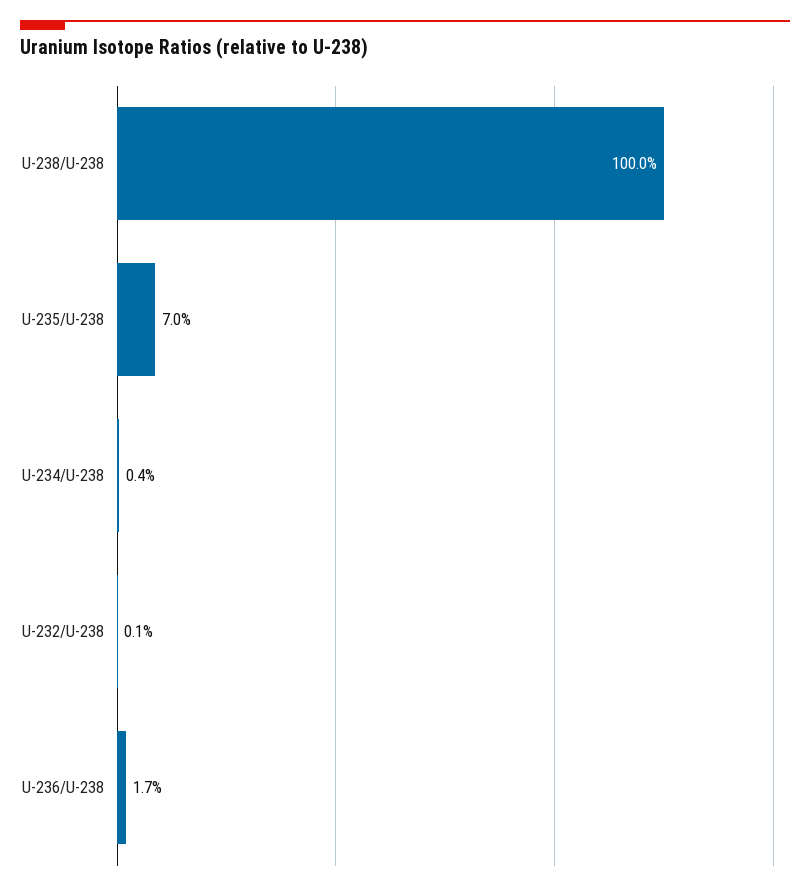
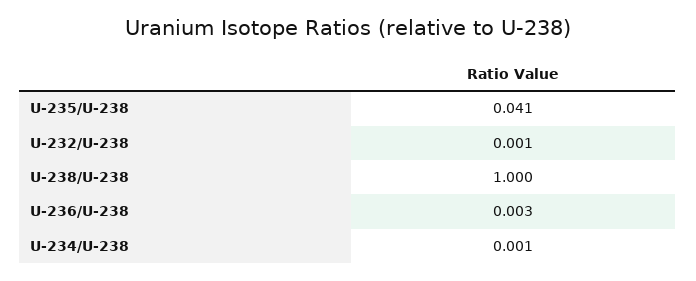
  {
    "U-238/U-238": 1,
-   "U-235/U-238": 0.07,
+   "U-235/U-238": 0.041,
-   "U-234/U-238": 0.004,
+   "U-234/U-238": 0.001,
    "U-232/U-238": 0.001,
-   "U-236/U-238": 0.017
+   "U-236/U-238": 0.003
  }

